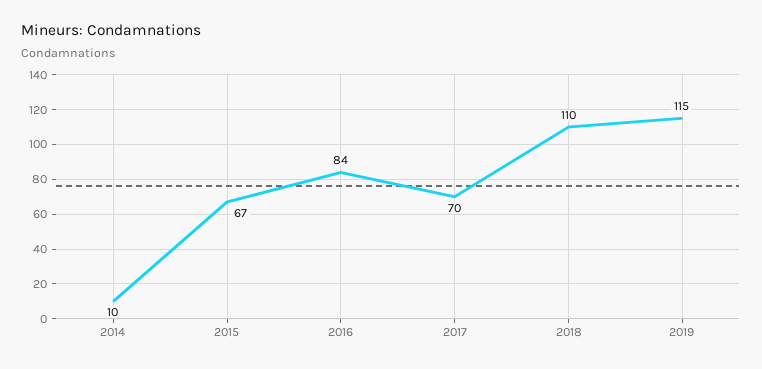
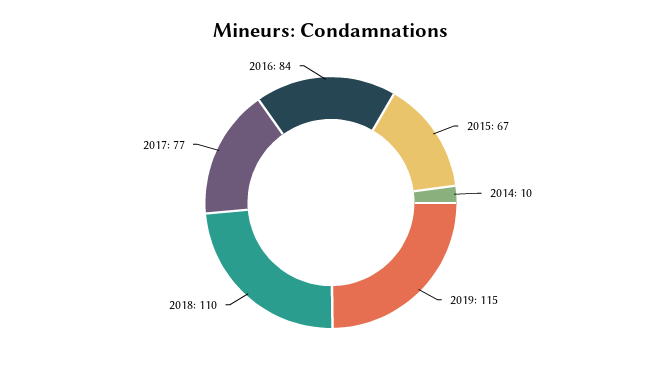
  {
    "2014": 10,
    "2015": 67,
    "2016": 84,
-   "2017": 70,
+   "2017": 77,
    "2018": 110,
    "2019": 115
  }

